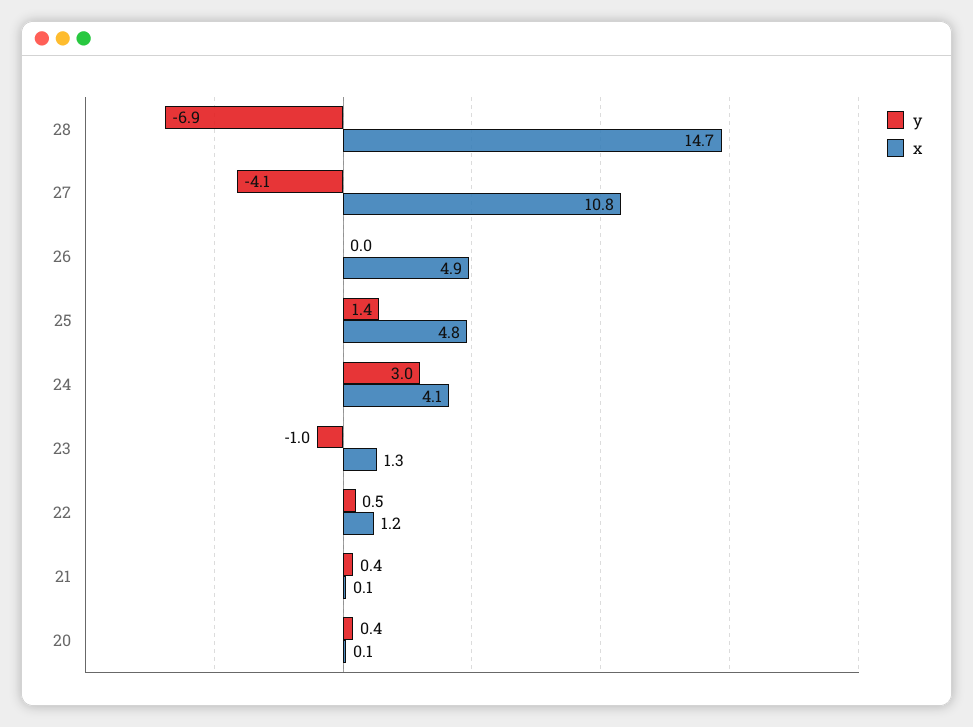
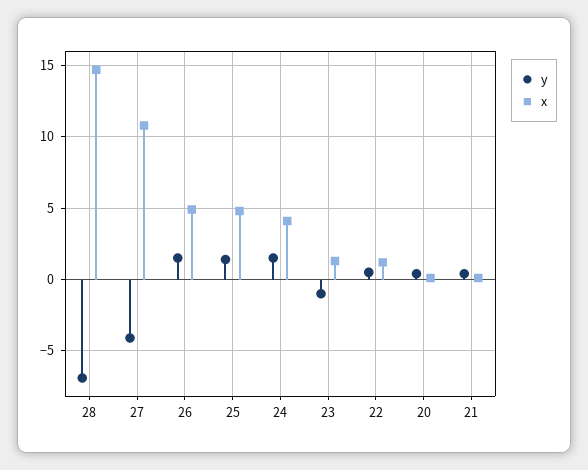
  {
    "y": {
      "28": -6.9,
      "27": -4.1,
-     "26": 0,
+     "26": 1.5,
      "25": 1.4,
-     "24": 3,
+     "24": 1.5,
      "23": -1,
      "22": 0.5,
      "21": 0.4,
      "20": 0.4
    },
    "x": {
      "28": 14.7,
      "27": 10.8,
      "26": 4.9,
      "25": 4.8,
      "24": 4.1,
      "23": 1.3,
      "22": 1.2,
      "21": 0.1,
      "20": 0.1
    }
  }

